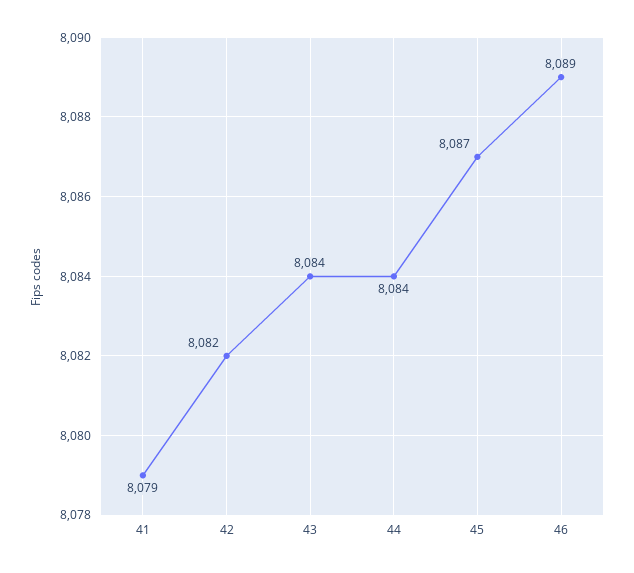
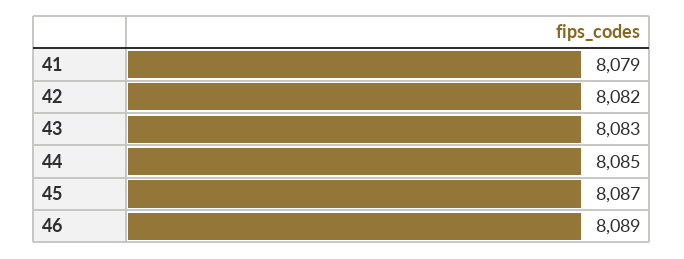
  {
    "41": 8079,
    "42": 8082,
-   "43": 8084,
+   "43": 8083,
-   "44": 8084,
+   "44": 8085,
    "45": 8087,
    "46": 8089
  }

